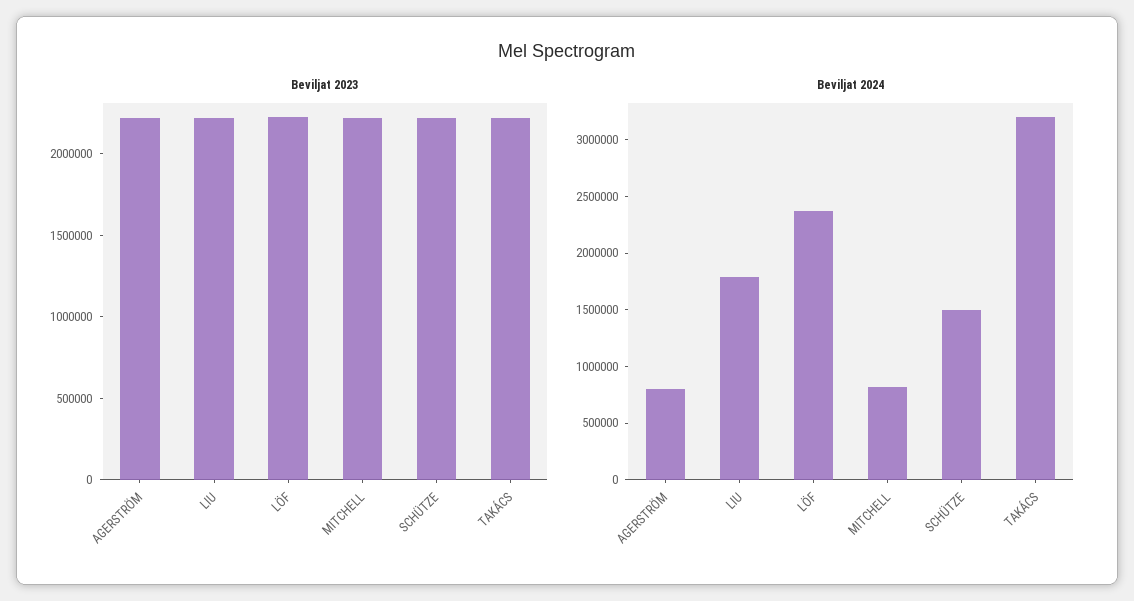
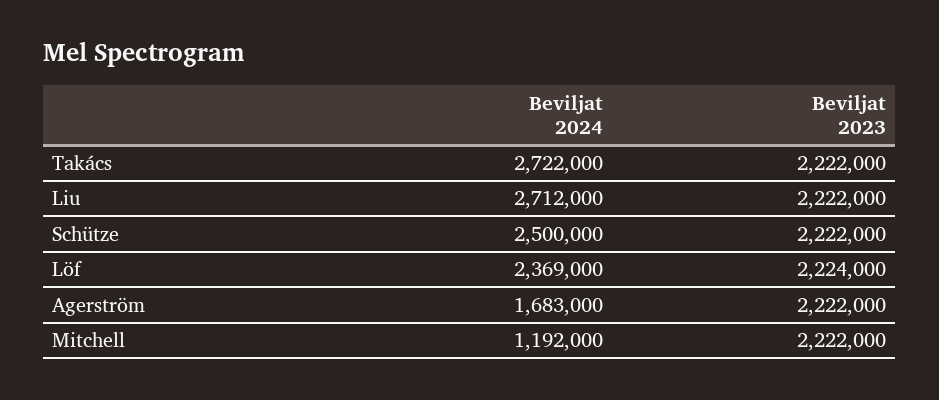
  {
    "Beviljat 2023": {
      "AGERSTRÖM": 2222000,
      "LIU": 2222000,
      "LÖF": 2224000,
      "MITCHELL": 2222000,
      "SCHÜTZE": 2222000,
      "TAKÁCS": 2222000
    },
    "Beviljat 2024": {
-     "AGERSTRÖM": 800000,
+     "AGERSTRÖM": 1683000,
-     "LIU": 1800000,
+     "LIU": 2712000,
      "LÖF": 2369000,
-     "MITCHELL": 800000,
+     "MITCHELL": 1192000,
-     "SCHÜTZE": 1500000,
+     "SCHÜTZE": 2500000,
-     "TAKÁCS": 3200000
+     "TAKÁCS": 2722000
    }
  }

